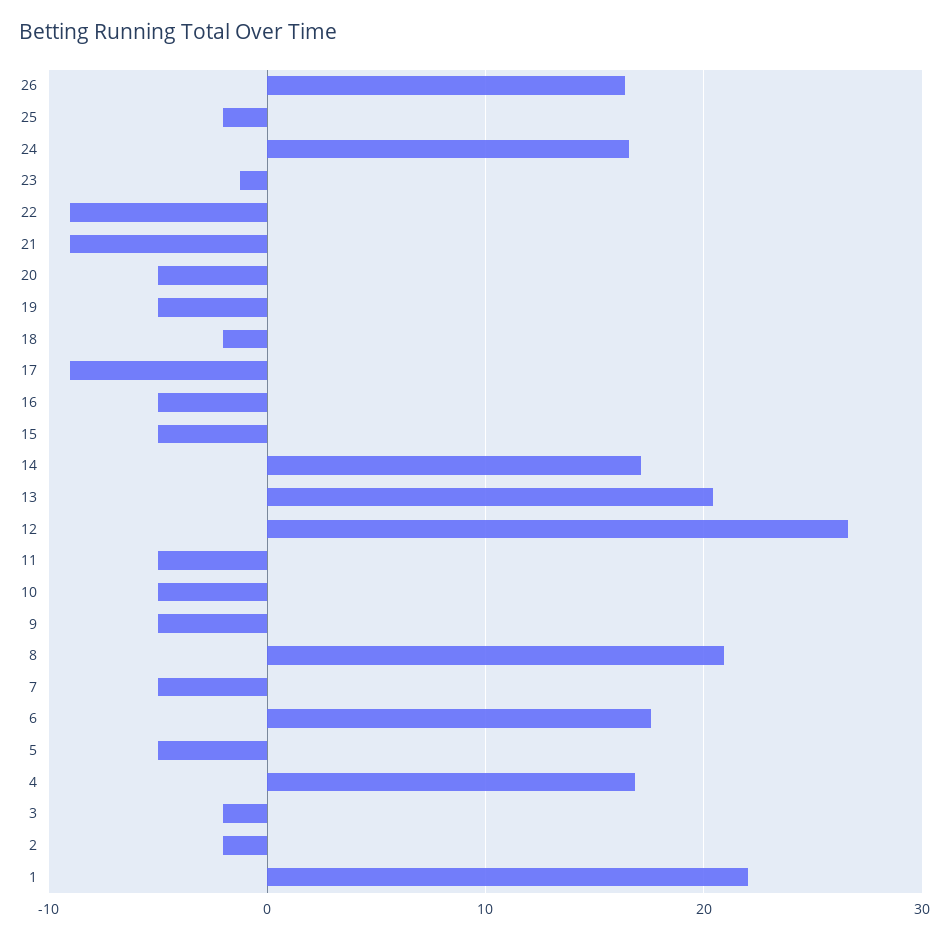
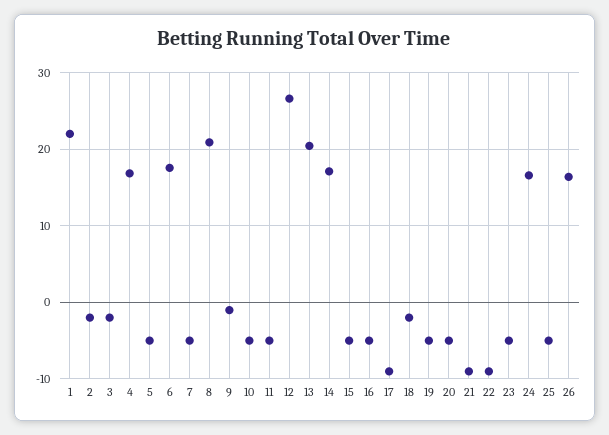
  {
    "26": 16,
-   "25": -2,
+   "25": -5,
    "24": 17,
-   "23": -1,
+   "23": -5,
    "22": -9,
    "21": -9,
    "20": -5,
    "19": -5,
    "18": -2,
    "17": -9,
    "16": -5,
    "15": -5,
    "14": 17,
    "13": 20,
    "12": 27,
    "11": -5,
    "10": -5,
-   "9": -5,
+   "9": -1,
    "8": 21,
    "7": -5,
    "6": 18,
    "5": -5,
    "4": 17,
    "3": -2,
    "2": -2,
    "1": 22
  }

